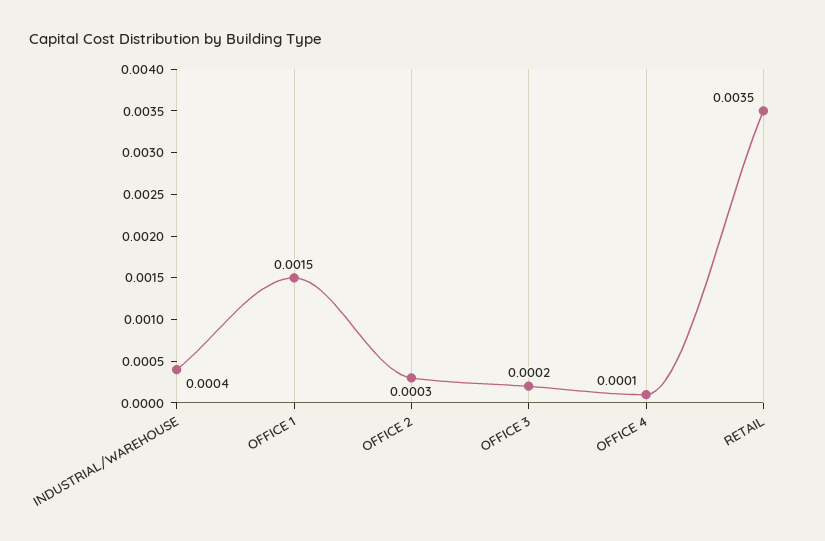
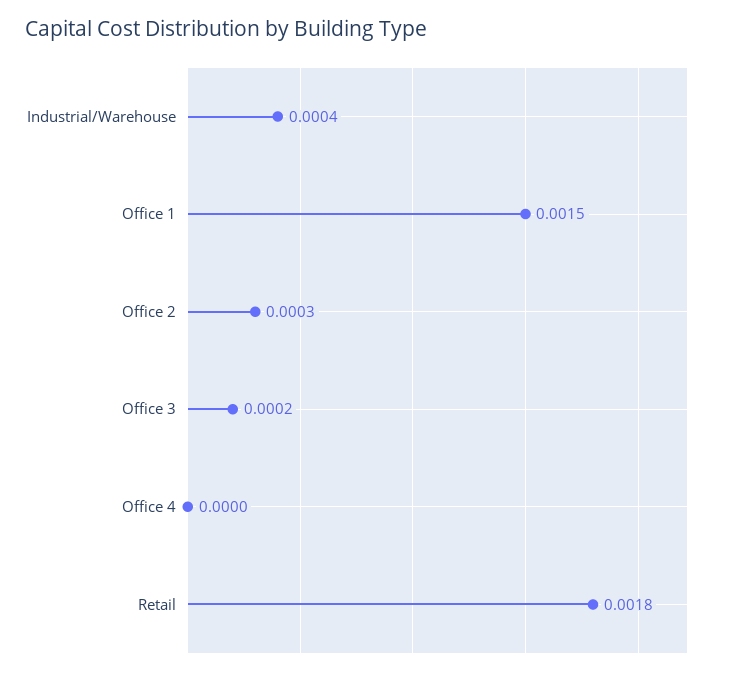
  {
    "INDUSTRIAL/WAREHOUSE": 0.0004,
    "OFFICE 1": 0.0015,
    "OFFICE 2": 0.0003,
    "OFFICE 3": 0.0002,
-   "OFFICE 4": 0.0001,
+   "OFFICE 4": 0,
-   "RETAIL": 0.0035
+   "RETAIL": 0.0018
  }

